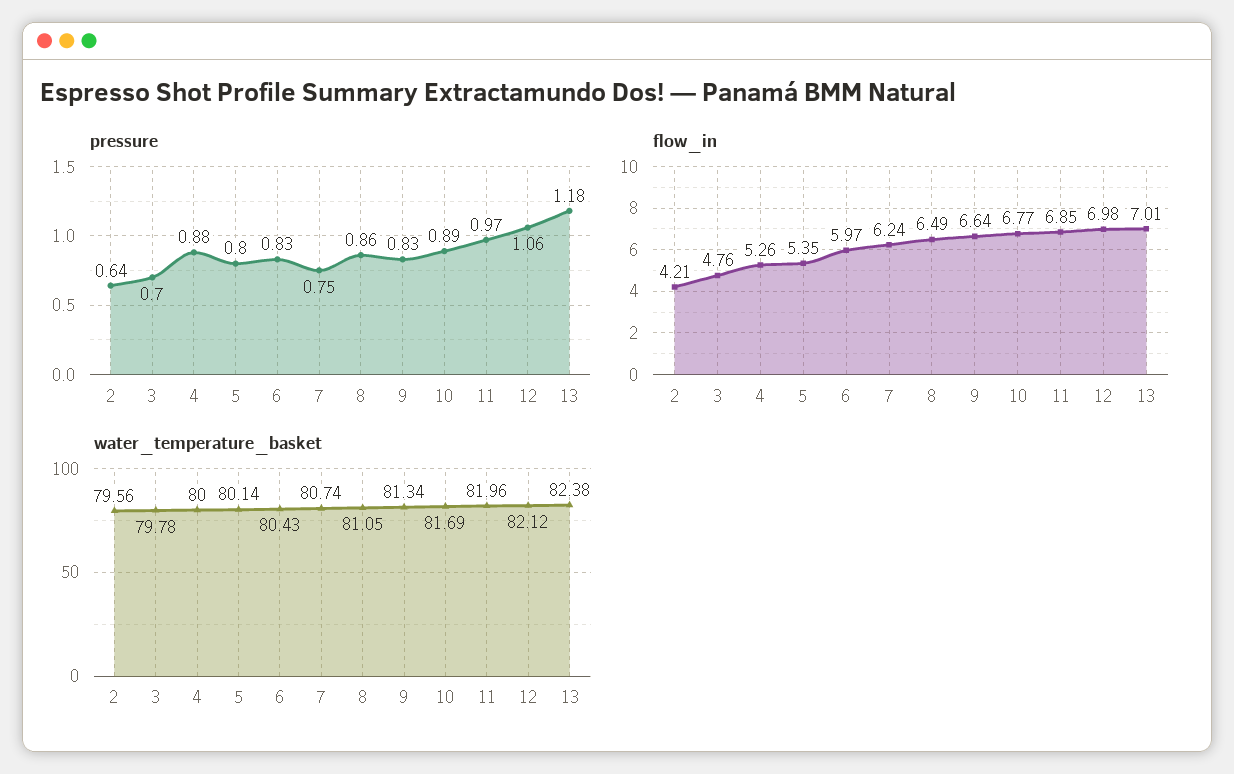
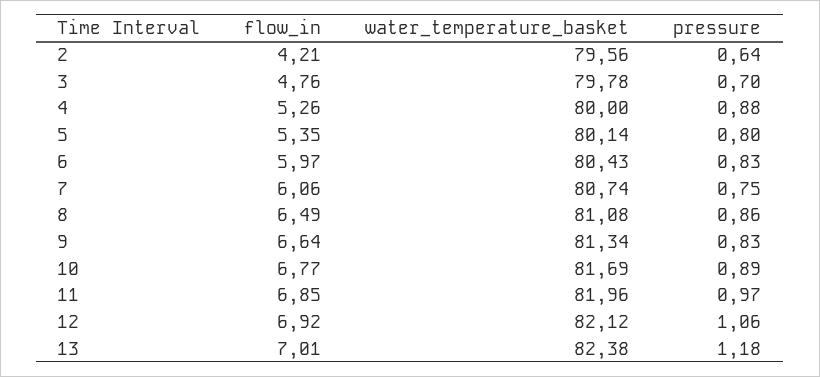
  {
    "pressure": {
      "2": 0.64,
      "3": 0.7,
      "4": 0.88,
      "5": 0.8,
      "6": 0.83,
      "7": 0.75,
      "8": 0.86,
      "9": 0.83,
      "10": 0.89,
      "11": 0.97,
      "12": 1.06,
      "13": 1.18
    },
    "flow_in": {
      "2": 4.21,
      "3": 4.76,
      "4": 5.26,
      "5": 5.35,
      "6": 5.97,
-     "7": 6.24,
+     "7": 6.06,
      "8": 6.49,
      "9": 6.64,
      "10": 6.77,
      "11": 6.85,
-     "12": 6.98,
+     "12": 6.92,
      "13": 7.01
    },
    "water_temperature_basket": {
      "2": 79.56,
      "3": 79.78,
      "4": 80,
      "5": 80.14,
      "6": 80.43,
      "7": 80.74,
-     "8": 81.05,
+     "8": 81.08,
      "9": 81.34,
      "10": 81.69,
      "11": 81.96,
      "12": 82.12,
      "13": 82.38
    }
  }

